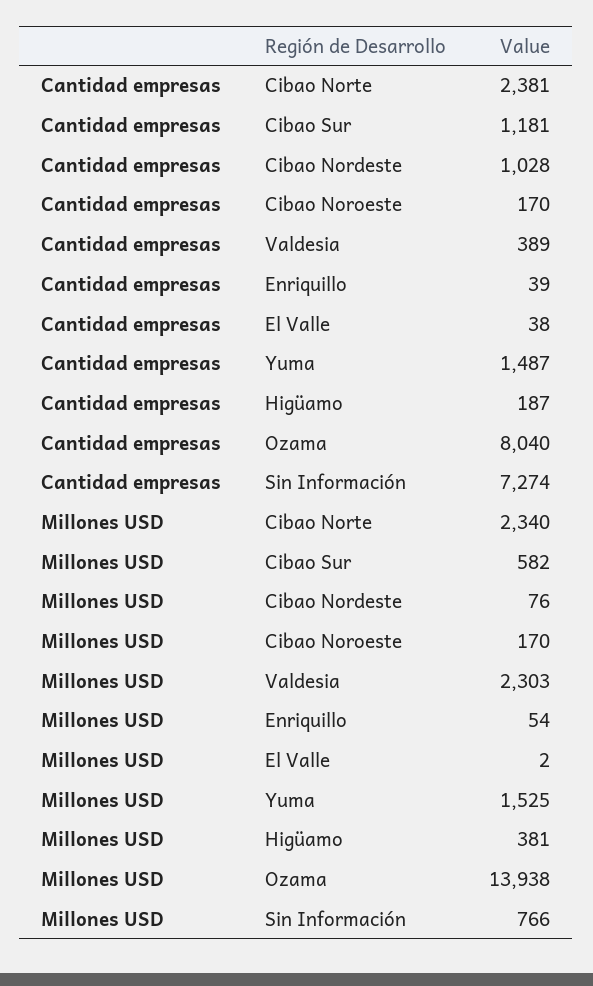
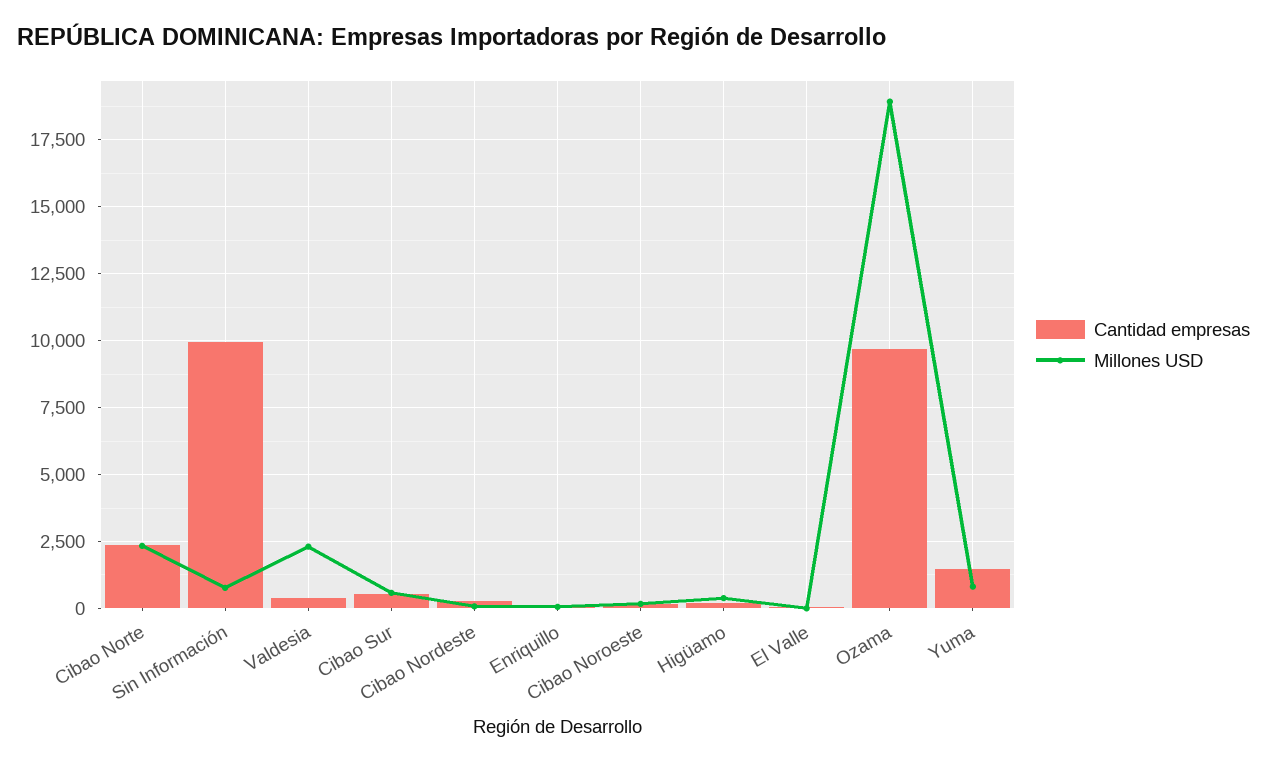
  {
    "Cantidad empresas": {
      "Cibao Norte": 2381,
-     "Cibao Sur": 1181,
+     "Cibao Sur": 500,
-     "Cibao Nordeste": 1028,
+     "Cibao Nordeste": 250,
      "Cibao Noroeste": 170,
      "Valdesia": 389,
      "Enriquillo": 39,
      "El Valle": 38,
      "Yuma": 1487,
      "Higüamo": 187,
-     "Ozama": 8040,
+     "Ozama": 9750,
-     "Sin Información": 7274
+     "Sin Información": 10000
    },
    "Millones USD": {
      "Cibao Norte": 2340,
      "Cibao Sur": 582,
      "Cibao Nordeste": 76,
      "Cibao Noroeste": 170,
      "Valdesia": 2303,
      "Enriquillo": 54,
      "El Valle": 2,
-     "Yuma": 1525,
+     "Yuma": 750,
      "Higüamo": 381,
-     "Ozama": 13938,
+     "Ozama": 19000,
      "Sin Información": 766
    }
  }

